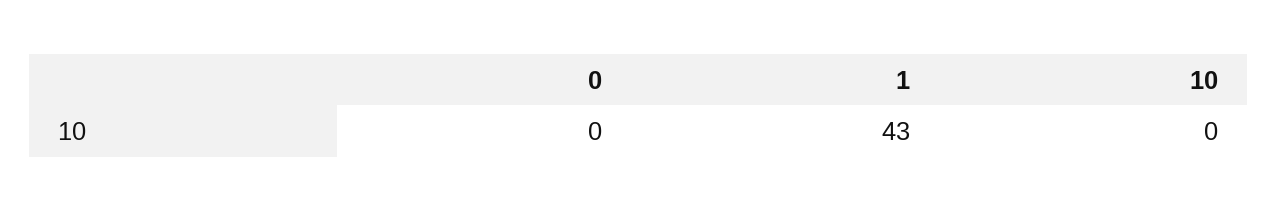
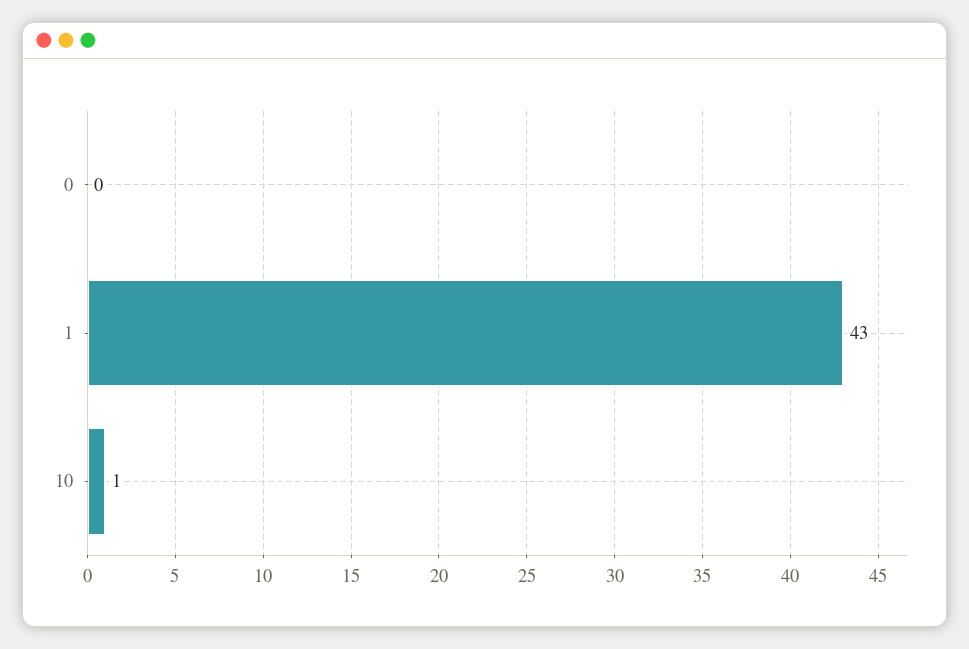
  {
    "0": 0,
    "1": 43,
-   "10": 0
+   "10": 1
  }

